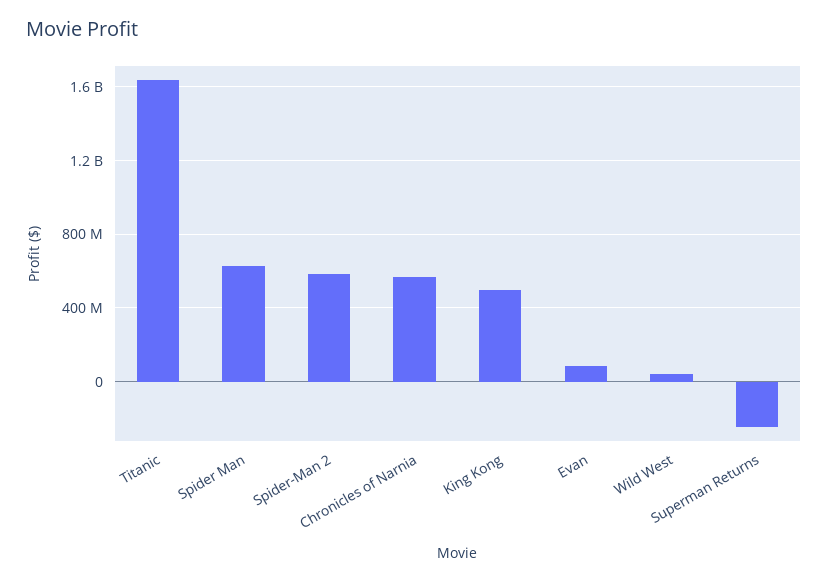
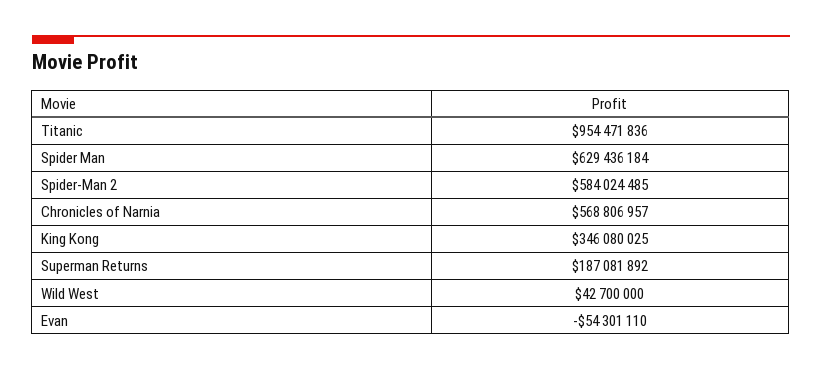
  {
-   "Titanic": 1650000000,
+   "Titanic": 954471836,
    "Spider Man": 629436184,
    "Spider-Man 2": 584024485,
    "Chronicles of Narnia": 568806957,
-   "King Kong": 500000000,
+   "King Kong": 346080025,
-   "Evan": 100000000,
+   "Evan": -54301110,
    "Wild West": 42700000,
-   "Superman Returns": -250000000
+   "Superman Returns": 187081892
  }

